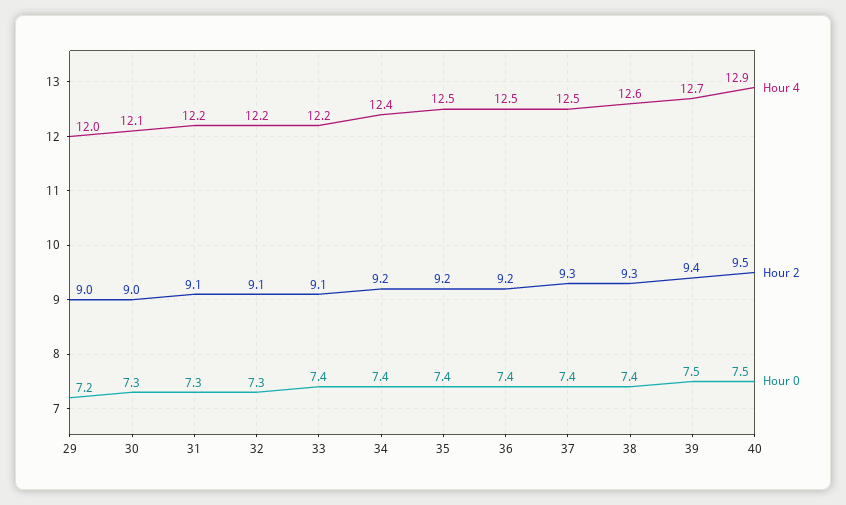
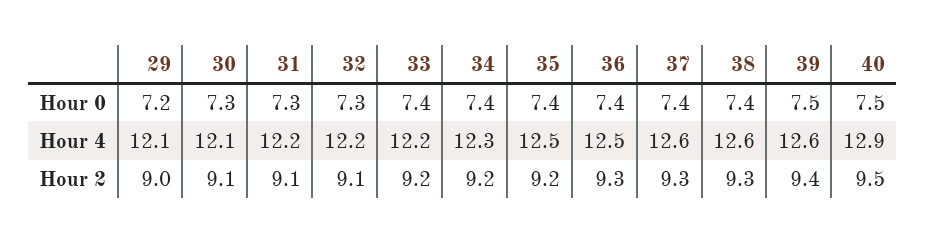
  {
    "Hour 4": {
-     "29": 12,
+     "29": 12.1,
      "30": 12.1,
      "31": 12.2,
      "32": 12.2,
      "33": 12.2,
-     "34": 12.4,
+     "34": 12.3,
      "35": 12.5,
      "36": 12.5,
-     "37": 12.5,
+     "37": 12.6,
      "38": 12.6,
-     "39": 12.7,
+     "39": 12.6,
      "40": 12.9
    },
    "Hour 2": {
      "29": 9,
-     "30": 9,
+     "30": 9.1,
      "31": 9.1,
      "32": 9.1,
-     "33": 9.1,
+     "33": 9.2,
      "34": 9.2,
      "35": 9.2,
-     "36": 9.2,
+     "36": 9.3,
      "37": 9.3,
      "38": 9.3,
      "39": 9.4,
      "40": 9.5
    },
    "Hour 0": {
      "29": 7.2,
      "30": 7.3,
      "31": 7.3,
      "32": 7.3,
      "33": 7.4,
      "34": 7.4,
      "35": 7.4,
      "36": 7.4,
      "37": 7.4,
      "38": 7.4,
      "39": 7.5,
      "40": 7.5
    }
  }

